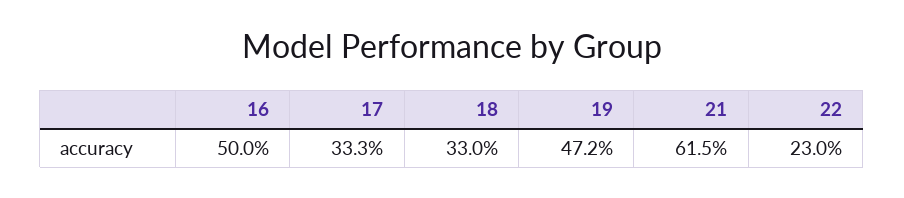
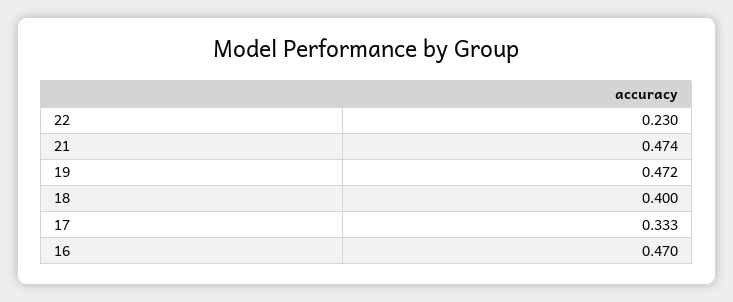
  {
-   "16": 0.5,
+   "16": 0.47,
    "17": 0.333,
-   "18": 0.33,
+   "18": 0.4,
    "19": 0.472,
-   "21": 0.615,
+   "21": 0.474,
    "22": 0.23
  }

